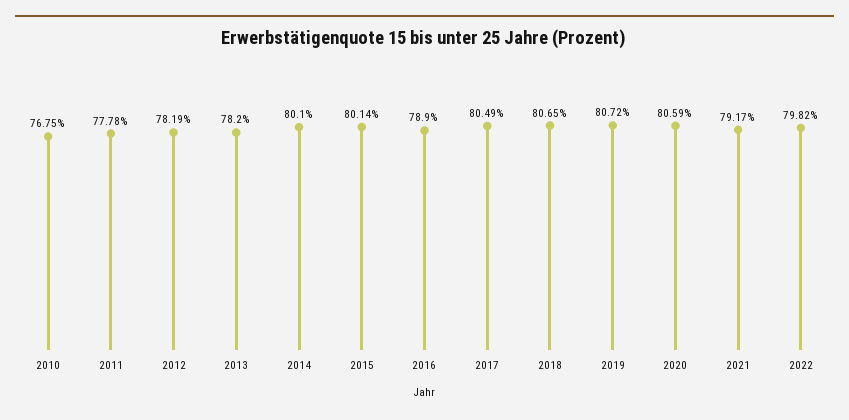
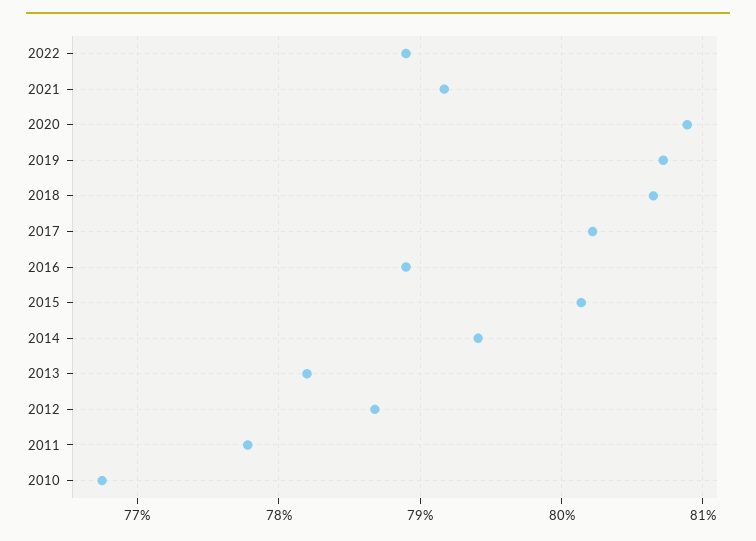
  {
    "2010": 76.75,
    "2011": 77.78,
-   "2012": 78.19,
+   "2012": 78.7,
    "2013": 78.2,
-   "2014": 80.1,
+   "2014": 79.4,
    "2015": 80.14,
    "2016": 78.9,
-   "2017": 80.49,
+   "2017": 80.2,
    "2018": 80.65,
    "2019": 80.72,
-   "2020": 80.59,
+   "2020": 80.9,
    "2021": 79.17,
-   "2022": 79.82
+   "2022": 78.9
  }

